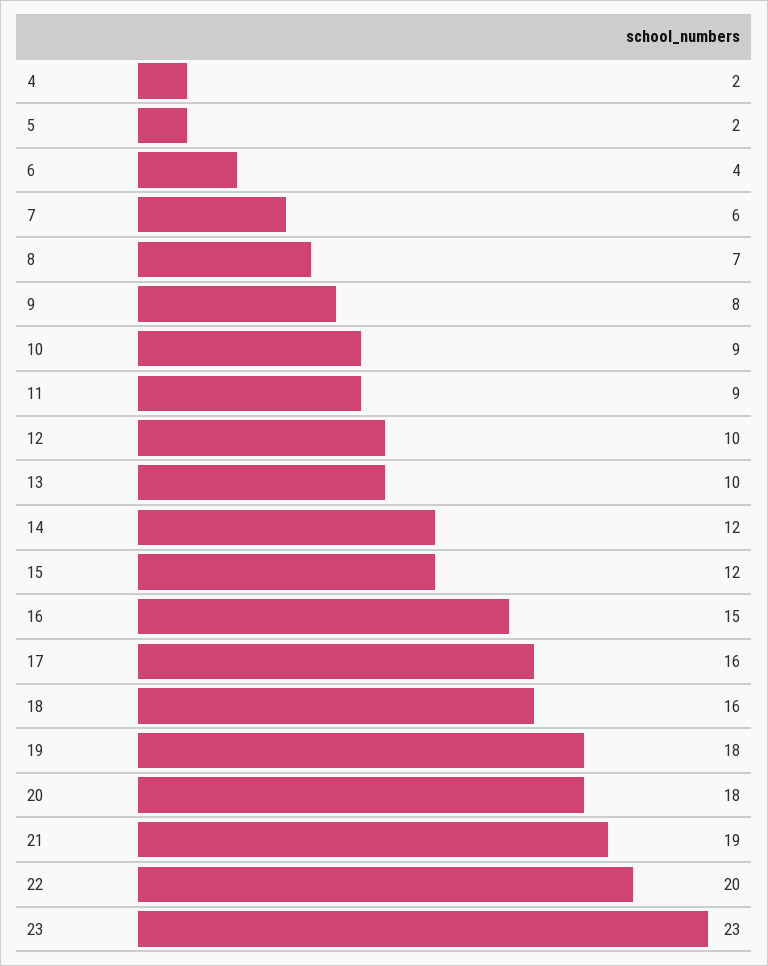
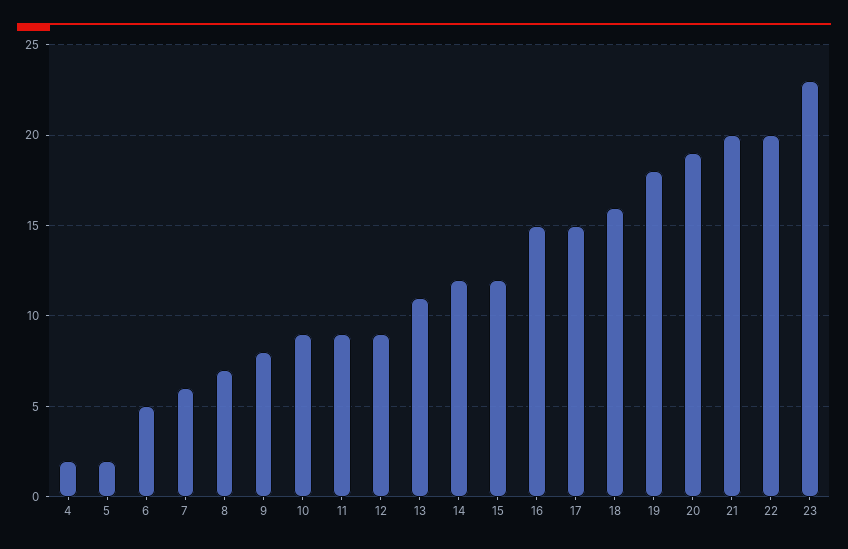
  {
    "4": 2,
    "5": 2,
-   "6": 4,
+   "6": 5,
    "7": 6,
    "8": 7,
    "9": 8,
    "10": 9,
    "11": 9,
-   "12": 10,
+   "12": 9,
-   "13": 10,
+   "13": 11,
    "14": 12,
    "15": 12,
    "16": 15,
-   "17": 16,
+   "17": 15,
    "18": 16,
    "19": 18,
-   "20": 18,
+   "20": 19,
-   "21": 19,
+   "21": 20,
    "22": 20,
    "23": 23
  }

